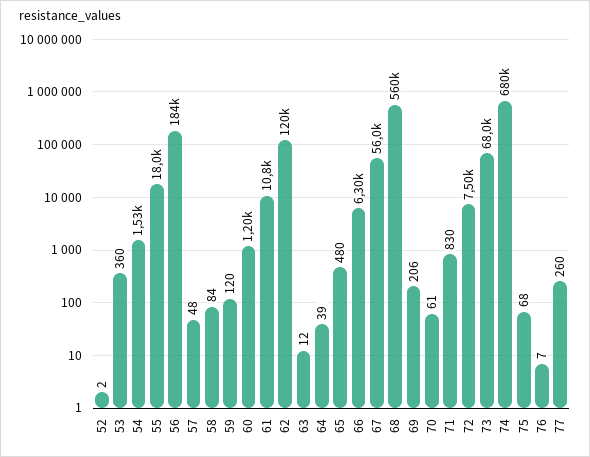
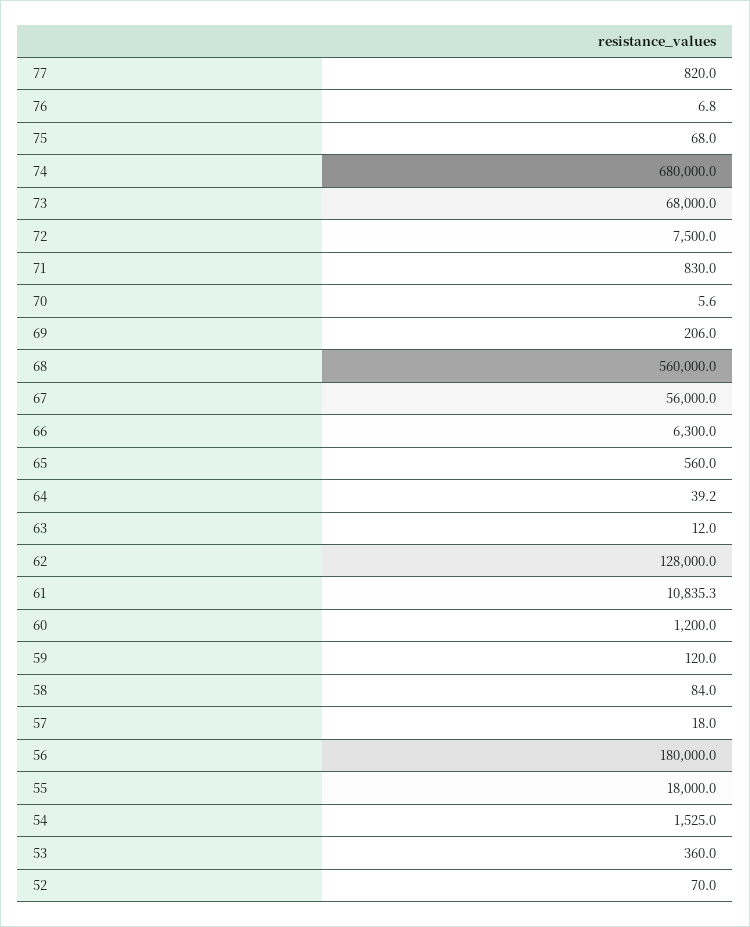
  {
-   "52": 2,
+   "52": 70,
    "53": 360,
    "54": 1525,
    "55": 18000,
-   "56": 184000,
+   "56": 180000,
-   "57": 48,
+   "57": 18,
    "58": 84,
    "59": 120,
    "60": 1200,
    "61": 10835.3,
-   "62": 120000,
+   "62": 128000,
    "63": 12,
    "64": 39.2,
-   "65": 480,
+   "65": 560,
    "66": 6300,
    "67": 56000,
    "68": 560000,
    "69": 206,
-   "70": 61,
+   "70": 5.6,
    "71": 830,
    "72": 7500,
    "73": 68000,
    "74": 680000,
    "75": 68,
    "76": 6.8,
-   "77": 260
+   "77": 820
  }

